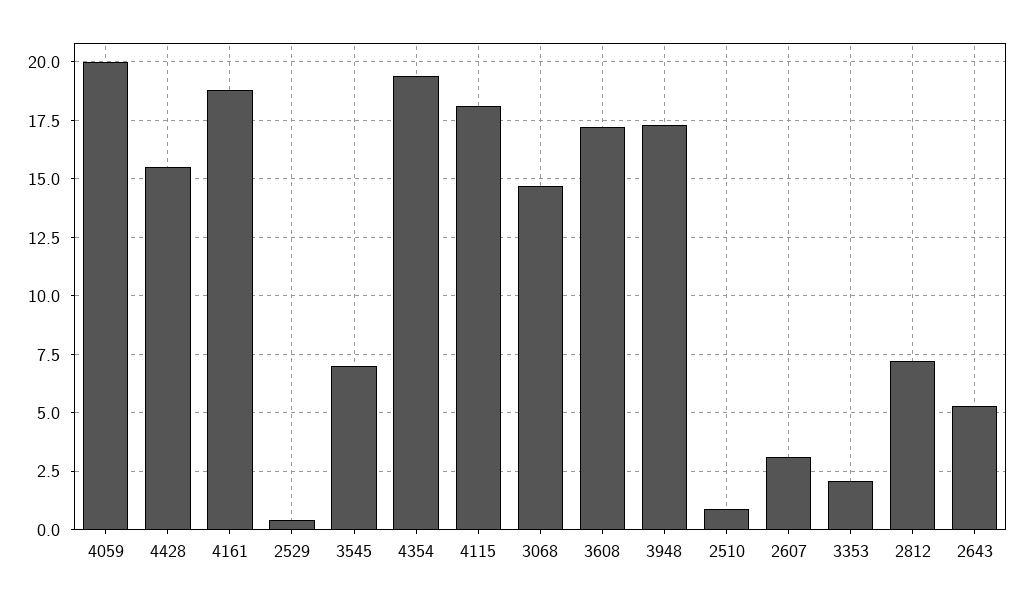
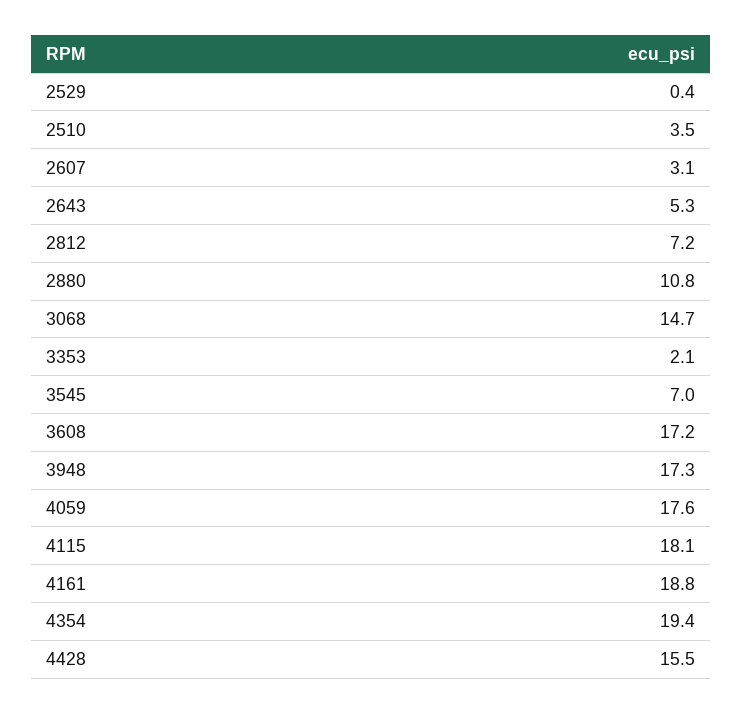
  {
-   "4059": 20,
+   "4059": 17.6,
    "4428": 15.5,
    "4161": 18.8,
    "2529": 0.4,
    "3545": 7,
    "4354": 19.4,
    "4115": 18.1,
    "3068": 14.7,
    "3608": 17.2,
    "3948": 17.3,
-   "2510": 1,
+   "2510": 3.5,
    "2607": 3.1,
    "3353": 2.1,
    "2812": 7.2,
-   "2643": 5.3
+   "2643": 5.3,
+   "2880": 10.8
  }

